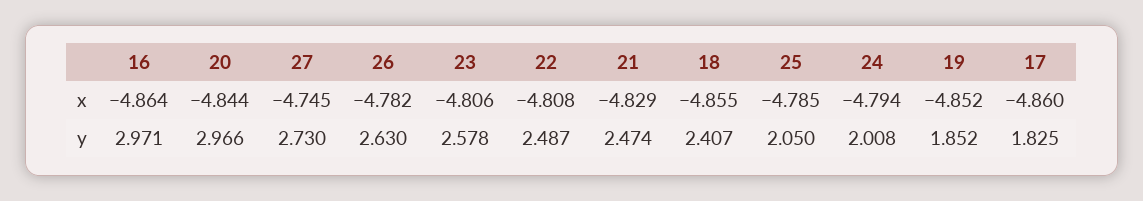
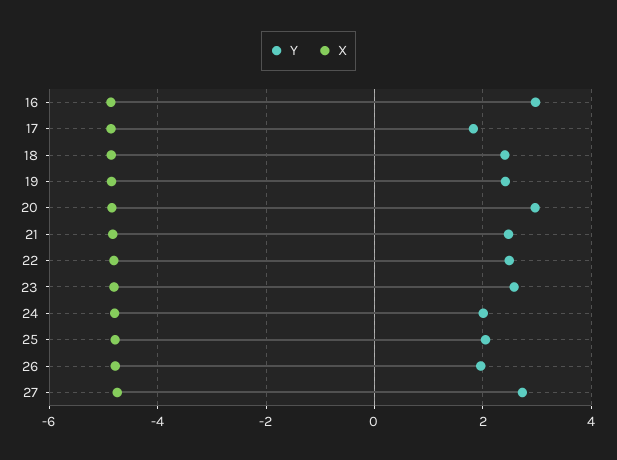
  {
    "x": {
      "16": -4.864,
      "20": -4.844,
      "27": -4.745,
      "26": -4.782,
      "23": -4.806,
      "22": -4.808,
      "21": -4.829,
      "18": -4.855,
      "25": -4.785,
      "24": -4.794,
      "19": -4.852,
      "17": -4.86
    },
    "y": {
      "16": 2.971,
      "20": 2.966,
      "27": 2.73,
-     "26": 2.63,
+     "26": 2,
      "23": 2.578,
      "22": 2.487,
      "21": 2.474,
      "18": 2.407,
      "25": 2.05,
      "24": 2.008,
-     "19": 1.852,
+     "19": 2.4,
      "17": 1.825
    }
  }

